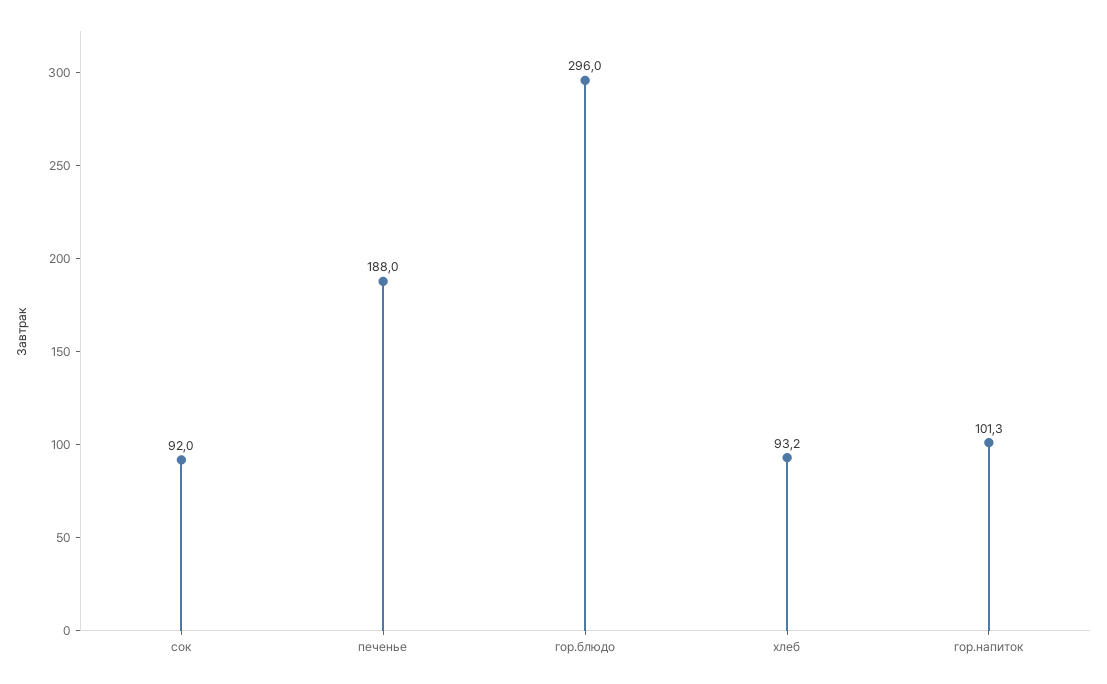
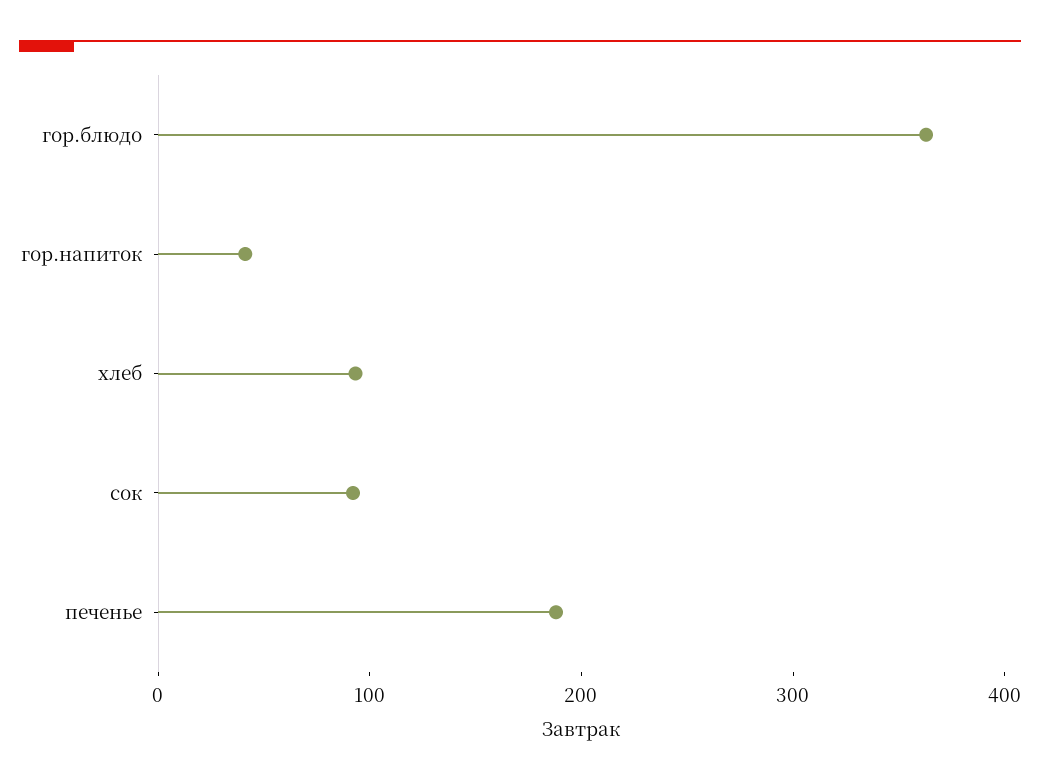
  {
    "сок": 92,
    "печенье": 188,
-   "гор.блюдо": 296,
+   "гор.блюдо": 360,
    "хлеб": 93.2,
-   "гор.напиток": 101.3
+   "гор.напиток": 40
  }

